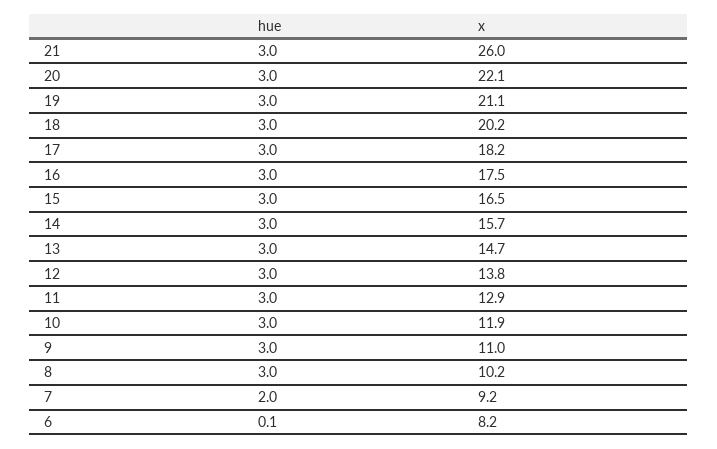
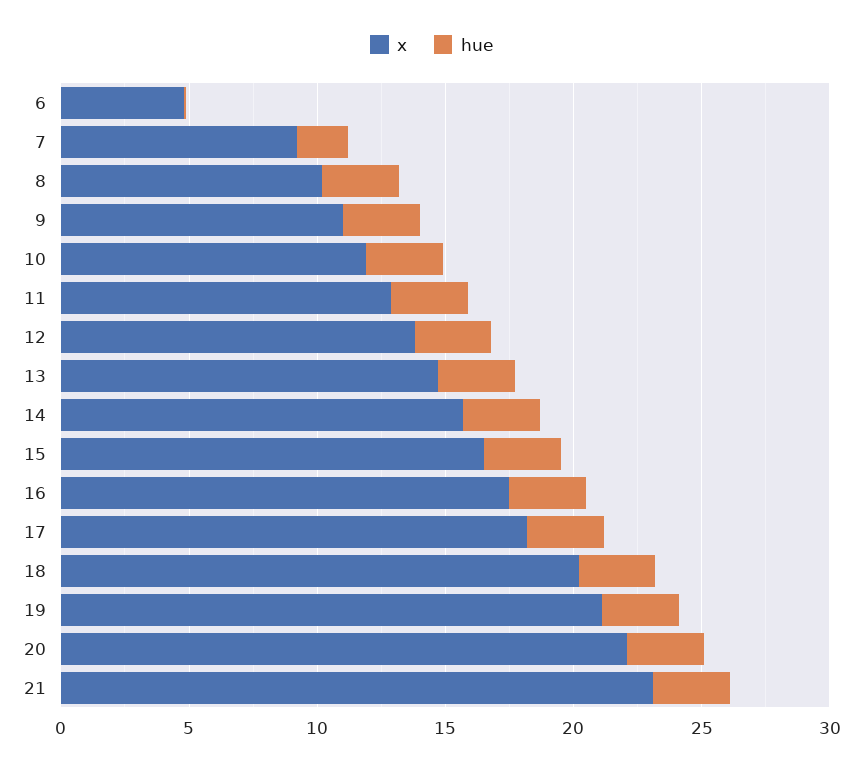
  {
    "hue": {
      "21": 3,
      "20": 3,
      "19": 3,
      "18": 3,
      "17": 3,
      "16": 3,
      "15": 3,
      "14": 3,
      "13": 3,
      "12": 3,
      "11": 3,
      "10": 3,
      "9": 3,
      "8": 3,
      "7": 2,
      "6": 0.1
    },
    "x": {
-     "21": 26,
+     "21": 23,
      "20": 22.1,
      "19": 21.1,
      "18": 20.2,
      "17": 18.2,
      "16": 17.5,
      "15": 16.5,
      "14": 15.7,
      "13": 14.7,
      "12": 13.8,
      "11": 12.9,
      "10": 11.9,
      "9": 11,
      "8": 10.2,
      "7": 9.2,
-     "6": 8.2
+     "6": 5
    }
  }

